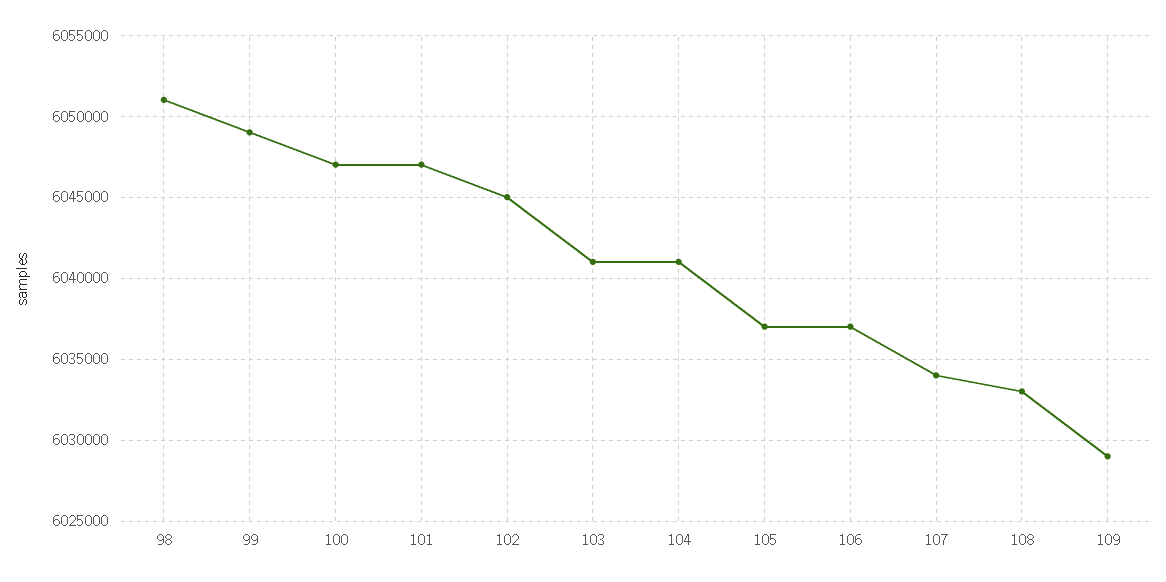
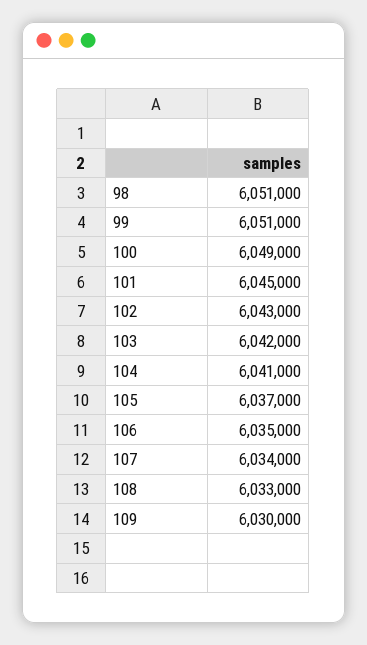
  {
    "98": 6051000,
-   "99": 6049000,
+   "99": 6051000,
-   "100": 6047000,
+   "100": 6049000,
-   "101": 6047000,
+   "101": 6045000,
-   "102": 6045000,
+   "102": 6043000,
-   "103": 6041000,
+   "103": 6042000,
    "104": 6041000,
    "105": 6037000,
-   "106": 6037000,
+   "106": 6035000,
    "107": 6034000,
    "108": 6033000,
-   "109": 6029000
+   "109": 6030000
  }

